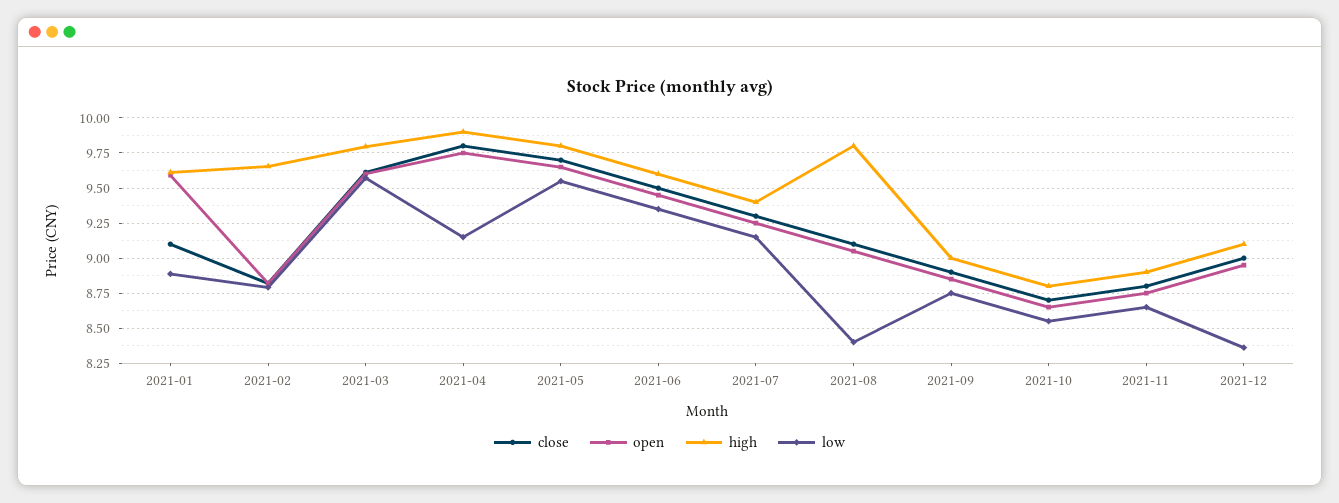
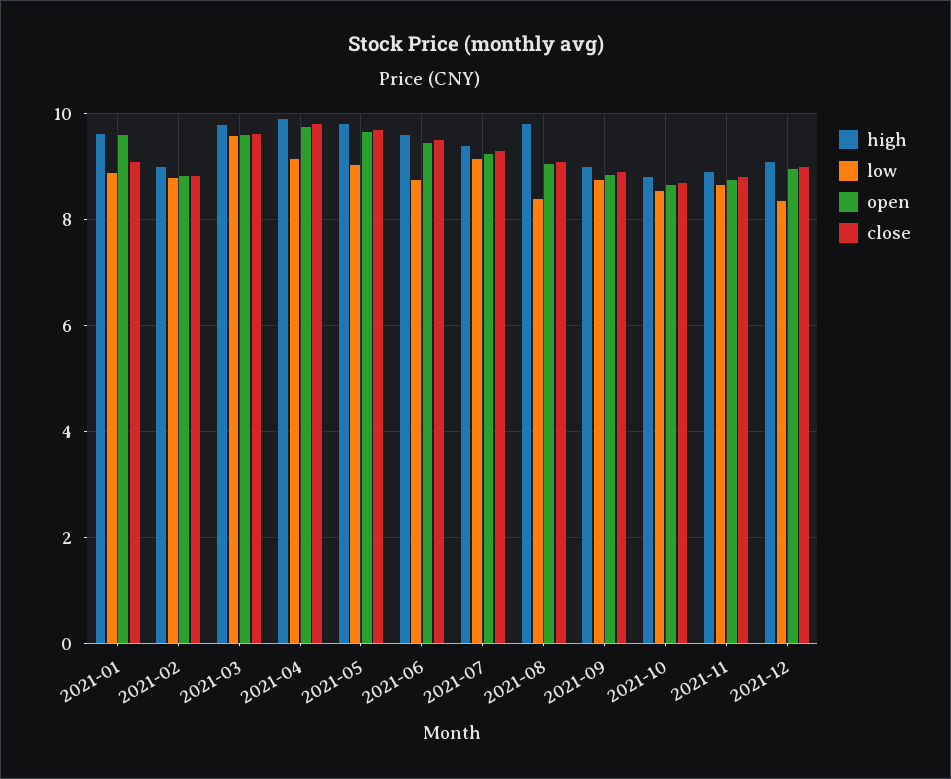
  {
    "close": {
      "2021-01": 9.1,
      "2021-02": 8.8,
      "2021-03": 9.6,
      "2021-04": 9.8,
      "2021-05": 9.7,
      "2021-06": 9.5,
      "2021-07": 9.3,
      "2021-08": 9.1,
      "2021-09": 8.9,
      "2021-10": 8.7,
      "2021-11": 8.8,
      "2021-12": 9
    },
    "open": {
      "2021-01": 9.6,
      "2021-02": 8.8,
      "2021-03": 9.6,
      "2021-04": 9.75,
      "2021-05": 9.65,
      "2021-06": 9.45,
      "2021-07": 9.25,
      "2021-08": 9.05,
      "2021-09": 8.85,
      "2021-10": 8.65,
      "2021-11": 8.75,
      "2021-12": 8.95
    },
    "high": {
      "2021-01": 9.6,
-     "2021-02": 9.65,
+     "2021-02": 9,
      "2021-03": 9.8,
      "2021-04": 9.9,
      "2021-05": 9.8,
      "2021-06": 9.6,
      "2021-07": 9.4,
      "2021-08": 9.8,
      "2021-09": 9,
      "2021-10": 8.8,
      "2021-11": 8.9,
      "2021-12": 9.1
    },
    "low": {
      "2021-01": 8.9,
      "2021-02": 8.8,
      "2021-03": 9.55,
      "2021-04": 9.15,
-     "2021-05": 9.55,
+     "2021-05": 9,
-     "2021-06": 9.35,
+     "2021-06": 8.8,
      "2021-07": 9.15,
      "2021-08": 8.4,
      "2021-09": 8.75,
      "2021-10": 8.55,
      "2021-11": 8.65,
      "2021-12": 8.35
    }
  }

